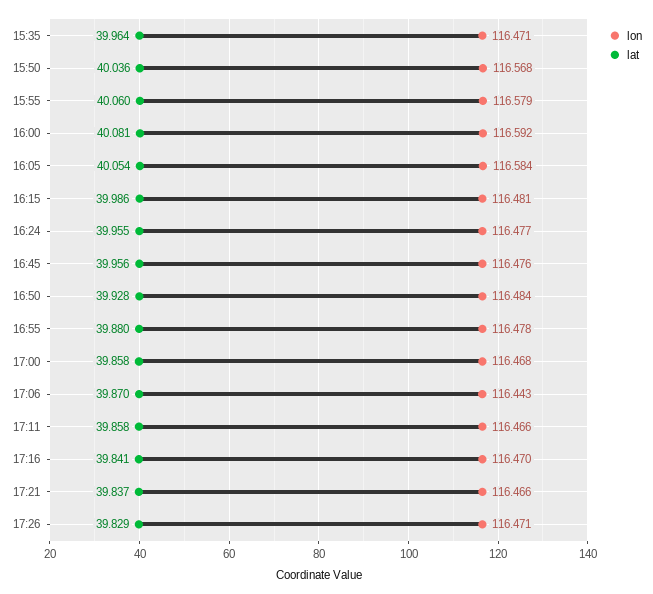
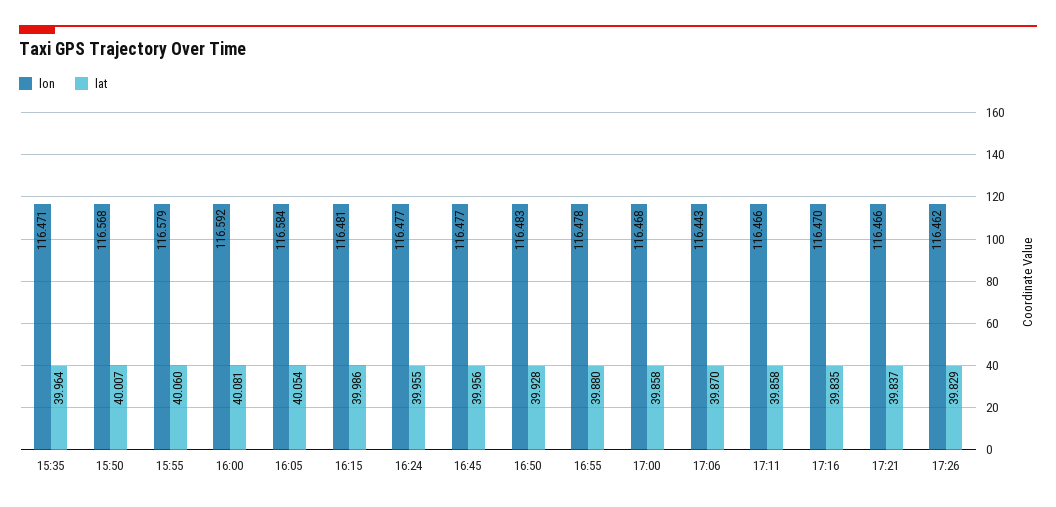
  {
    "lon": {
      "15:35": 116.471,
      "15:50": 116.568,
      "15:55": 116.579,
      "16:00": 116.592,
      "16:05": 116.584,
      "16:15": 116.481,
      "16:24": 116.477,
-     "16:45": 116.476,
+     "16:45": 116.477,
-     "16:50": 116.484,
+     "16:50": 116.483,
      "16:55": 116.478,
      "17:00": 116.468,
      "17:06": 116.443,
      "17:11": 116.466,
      "17:16": 116.47,
      "17:21": 116.466,
-     "17:26": 116.471
+     "17:26": 116.462
    },
    "lat": {
      "15:35": 39.964,
-     "15:50": 40.036,
+     "15:50": 40.007,
      "15:55": 40.06,
      "16:00": 40.081,
      "16:05": 40.054,
      "16:15": 39.986,
      "16:24": 39.955,
      "16:45": 39.956,
      "16:50": 39.928,
      "16:55": 39.88,
      "17:00": 39.858,
      "17:06": 39.87,
      "17:11": 39.858,
-     "17:16": 39.841,
+     "17:16": 39.835,
      "17:21": 39.837,
      "17:26": 39.829
    }
  }

